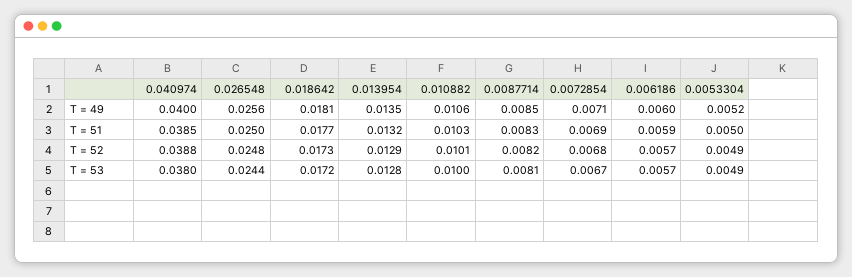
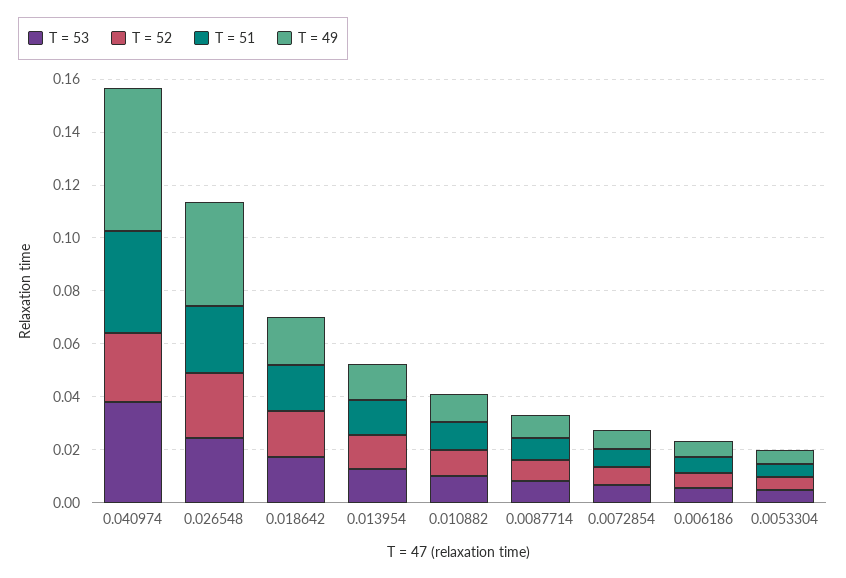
  {
    "T = 49": {
-     "0.040974": 0.04,
+     "0.040974": 0.055,
-     "0.026548": 0.0256,
+     "0.026548": 0.04,
      "0.018642": 0.0181,
      "0.013954": 0.0135,
      "0.010882": 0.0106,
      "0.0087714": 0.0085,
      "0.0072854": 0.0071,
      "0.006186": 0.006,
      "0.0053304": 0.0052
    },
    "T = 51": {
      "0.040974": 0.0385,
      "0.026548": 0.025,
      "0.018642": 0.0177,
      "0.013954": 0.0132,
      "0.010882": 0.0103,
      "0.0087714": 0.0083,
      "0.0072854": 0.0069,
      "0.006186": 0.0059,
      "0.0053304": 0.005
    },
    "T = 52": {
-     "0.040974": 0.0388,
+     "0.040974": 0.025,
      "0.026548": 0.0248,
      "0.018642": 0.0173,
      "0.013954": 0.0129,
      "0.010882": 0.0101,
      "0.0087714": 0.0082,
      "0.0072854": 0.0068,
      "0.006186": 0.0057,
      "0.0053304": 0.0049
    },
    "T = 53": {
      "0.040974": 0.038,
      "0.026548": 0.0244,
      "0.018642": 0.0172,
      "0.013954": 0.0128,
      "0.010882": 0.01,
      "0.0087714": 0.0081,
      "0.0072854": 0.0067,
      "0.006186": 0.0057,
      "0.0053304": 0.0049
    }
  }

